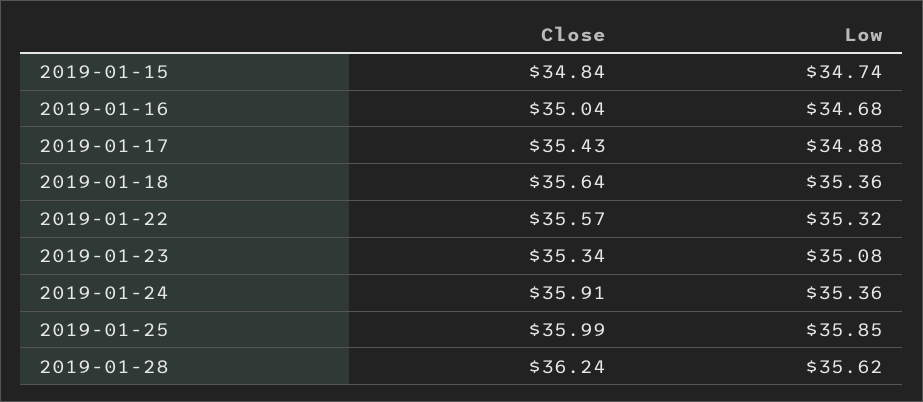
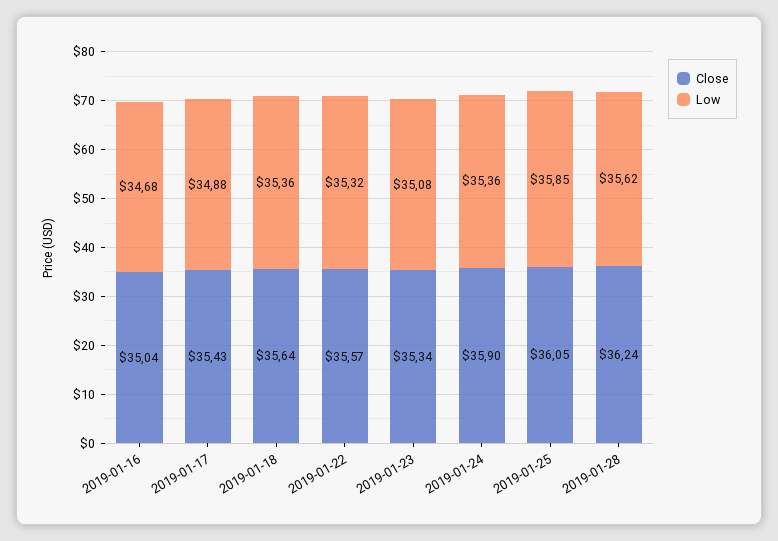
  {
    "Close": {
-     "2019-01-15": 34.84,
      "2019-01-16": 35.04,
      "2019-01-17": 35.43,
      "2019-01-18": 35.64,
      "2019-01-22": 35.57,
      "2019-01-23": 35.34,
-     "2019-01-24": 35.91,
+     "2019-01-24": 35.9,
-     "2019-01-25": 35.99,
+     "2019-01-25": 36.05,
      "2019-01-28": 36.24
    },
    "Low": {
-     "2019-01-15": 34.74,
      "2019-01-16": 34.68,
      "2019-01-17": 34.88,
      "2019-01-18": 35.36,
      "2019-01-22": 35.32,
      "2019-01-23": 35.08,
      "2019-01-24": 35.36,
      "2019-01-25": 35.85,
      "2019-01-28": 35.62
    }
  }

